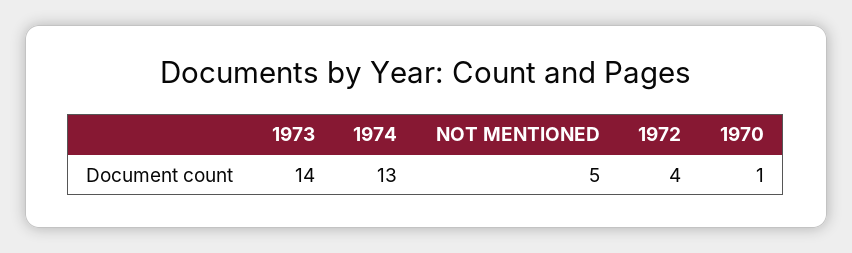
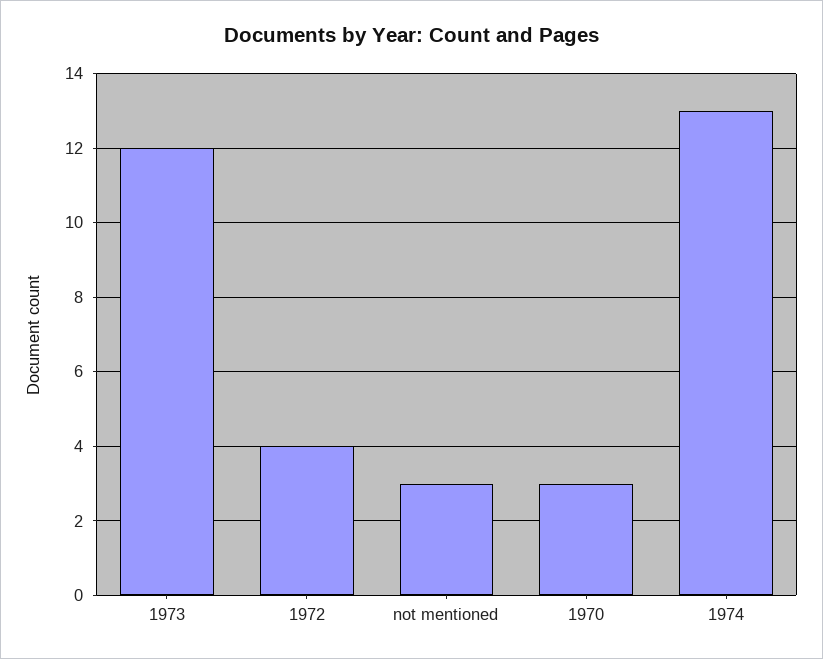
  {
-   "1973": 14,
+   "1973": 12,
    "1974": 13,
-   "NOT MENTIONED": 5,
+   "NOT MENTIONED": 3,
    "1972": 4,
-   "1970": 1
+   "1970": 3
  }

